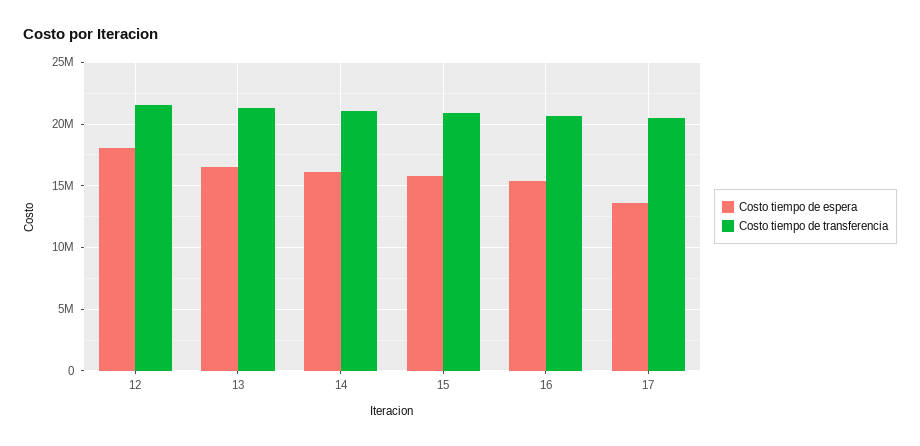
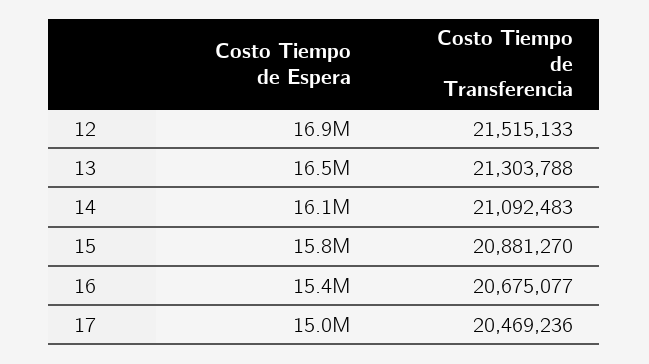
  {
    "Costo tiempo de espera": {
-     "12": 18000000,
+     "12": 16900000,
      "13": 16500000,
      "14": 16100000,
      "15": 15800000,
      "16": 15400000,
-     "17": 13500000
+     "17": 15000000
    },
    "Costo tiempo de transferencia": {
      "12": 21515133,
      "13": 21303788,
      "14": 21092483,
      "15": 20881270,
      "16": 20675077,
      "17": 20469236
    }
  }

